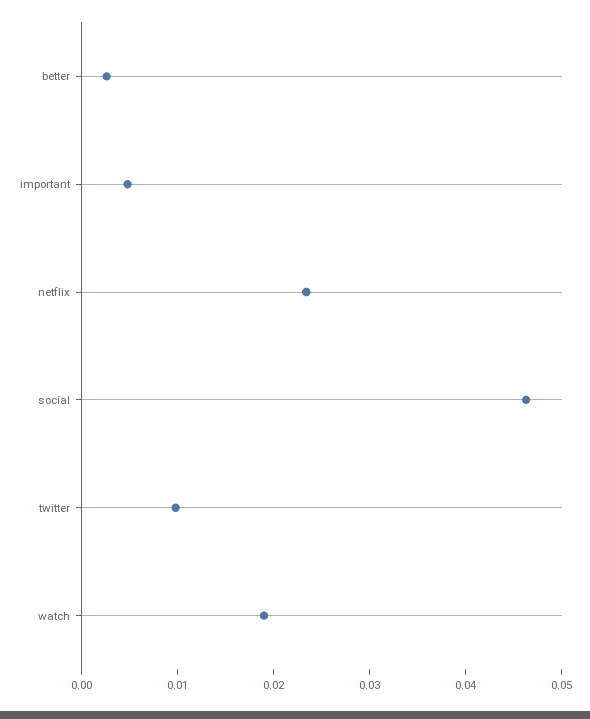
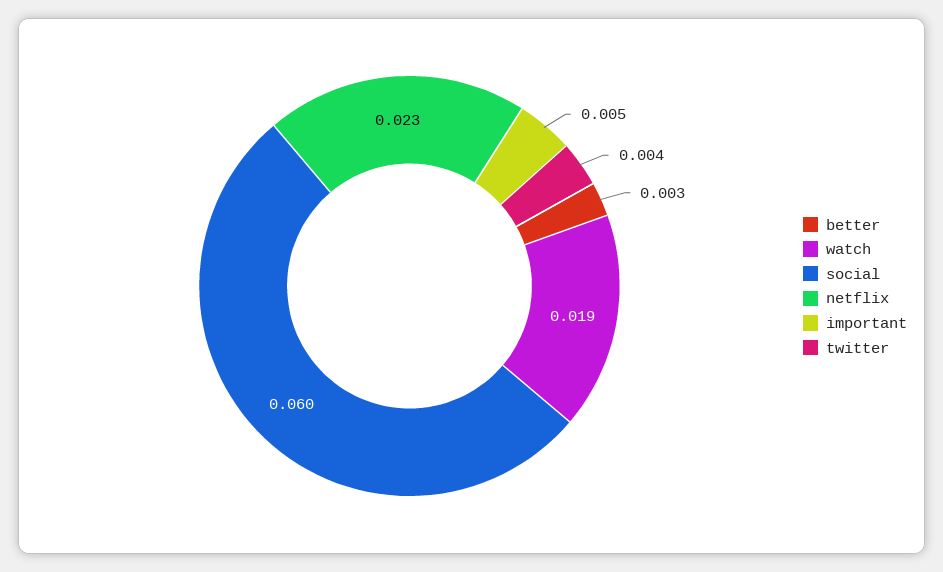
  {
    "better": 0.003,
    "important": 0.005,
    "netflix": 0.023,
-   "social": 0.046,
+   "social": 0.06,
-   "twitter": 0.01,
+   "twitter": 0.004,
    "watch": 0.019
  }

